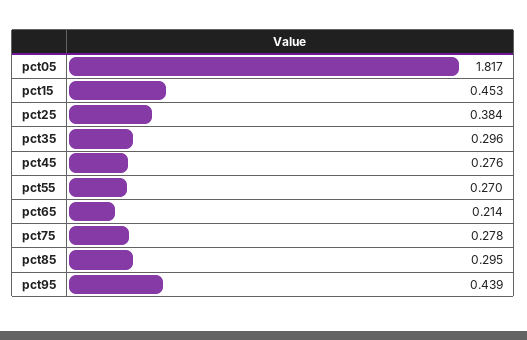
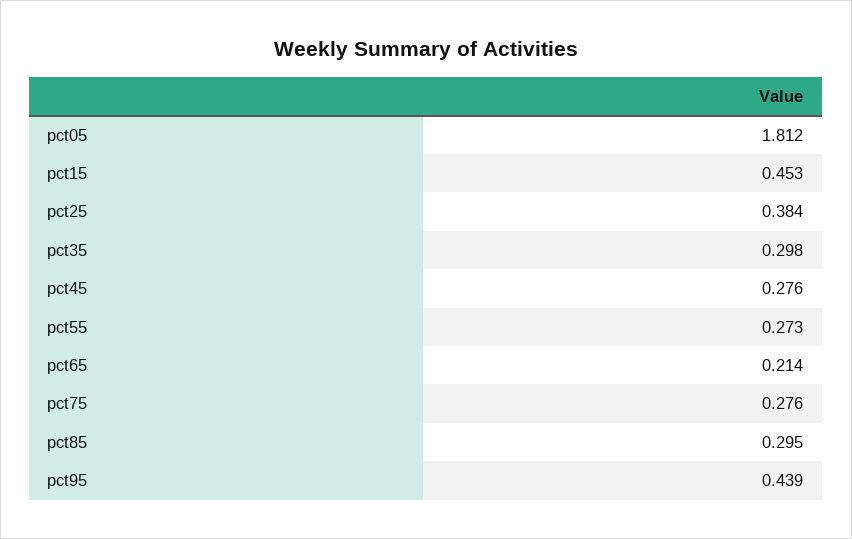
  {
-   "pct05": 1.817,
+   "pct05": 1.812,
    "pct15": 0.453,
    "pct25": 0.384,
-   "pct35": 0.296,
+   "pct35": 0.298,
    "pct45": 0.276,
-   "pct55": 0.27,
+   "pct55": 0.273,
    "pct65": 0.214,
-   "pct75": 0.278,
+   "pct75": 0.276,
    "pct85": 0.295,
    "pct95": 0.439
  }

